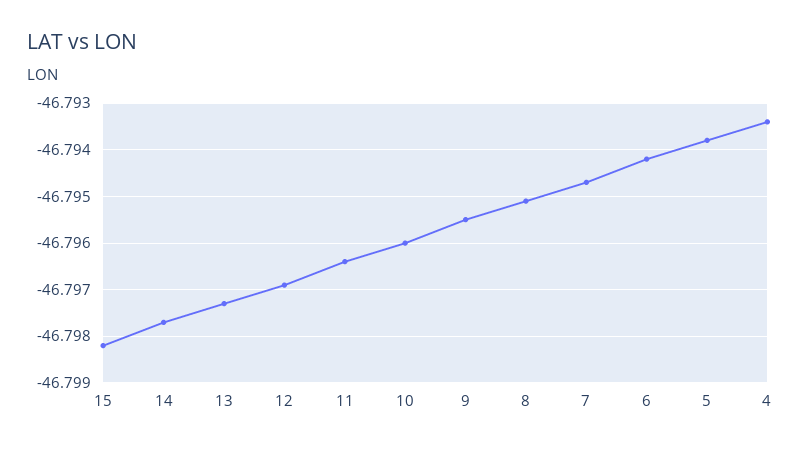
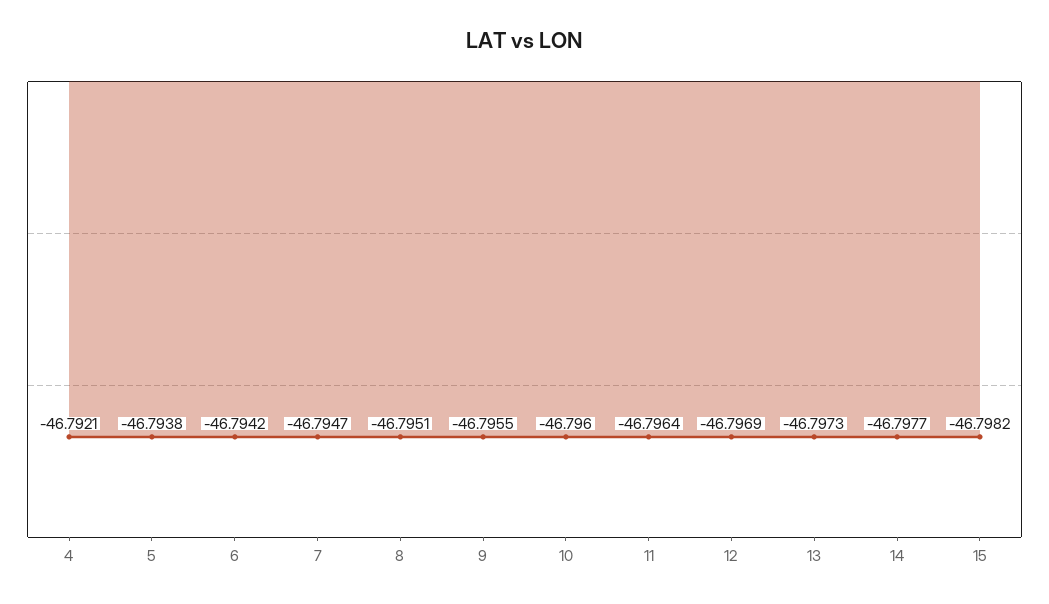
  {
    "15": -46.7982,
    "14": -46.7977,
    "13": -46.7973,
    "12": -46.7969,
    "11": -46.7964,
    "10": -46.796,
    "9": -46.7955,
    "8": -46.7951,
    "7": -46.7947,
    "6": -46.7942,
    "5": -46.7938,
-   "4": -46.7935
+   "4": -46.7921
  }

